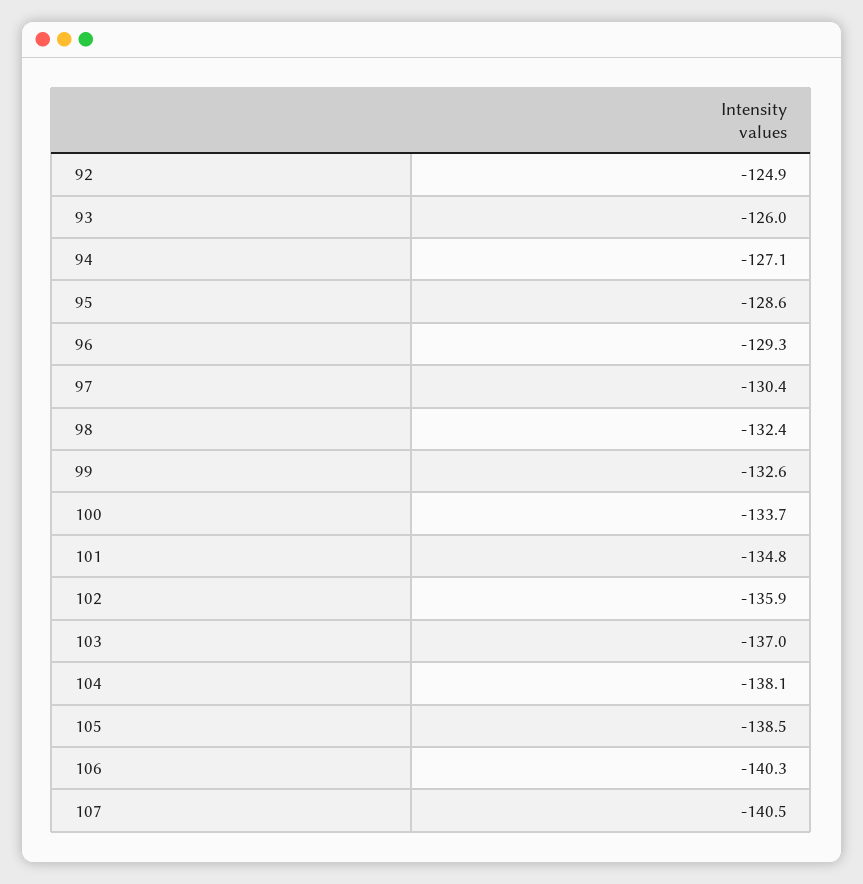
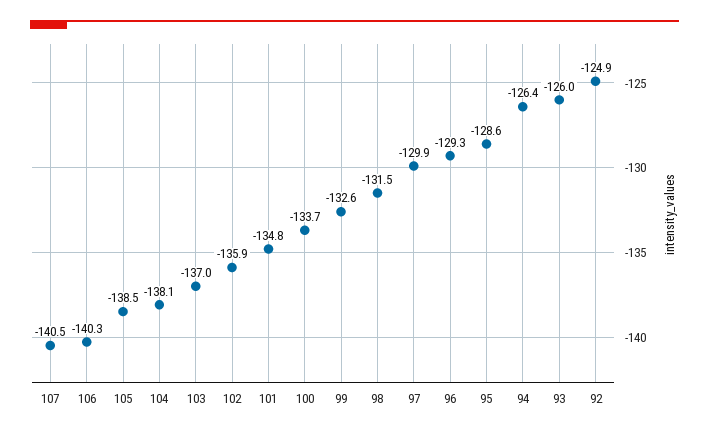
  {
    "92": -124.9,
    "93": -126,
-   "94": -127.1,
+   "94": -126.4,
    "95": -128.6,
    "96": -129.3,
-   "97": -130.4,
+   "97": -129.9,
-   "98": -132.4,
+   "98": -131.5,
    "99": -132.6,
    "100": -133.7,
    "101": -134.8,
    "102": -135.9,
    "103": -137,
    "104": -138.1,
    "105": -138.5,
    "106": -140.3,
    "107": -140.5
  }

